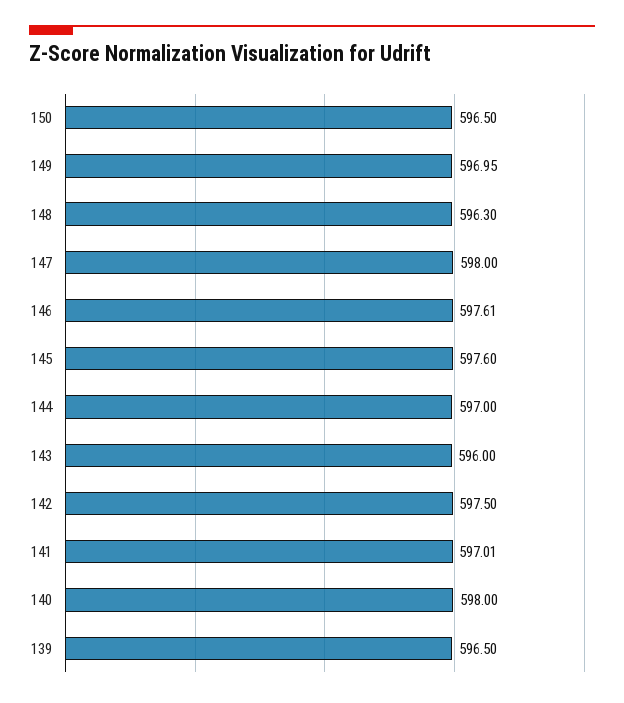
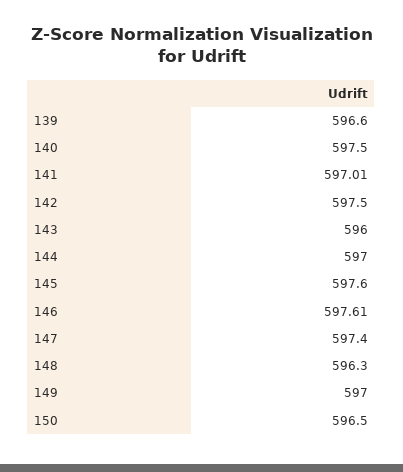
  {
    "150": 596.5,
-   "149": 596.95,
+   "149": 597,
    "148": 596.3,
-   "147": 598,
+   "147": 597.4,
    "146": 597.61,
    "145": 597.6,
    "144": 597,
    "143": 596,
    "142": 597.5,
    "141": 597.01,
-   "140": 598,
+   "140": 597.5,
-   "139": 596.5
+   "139": 596.6
  }

